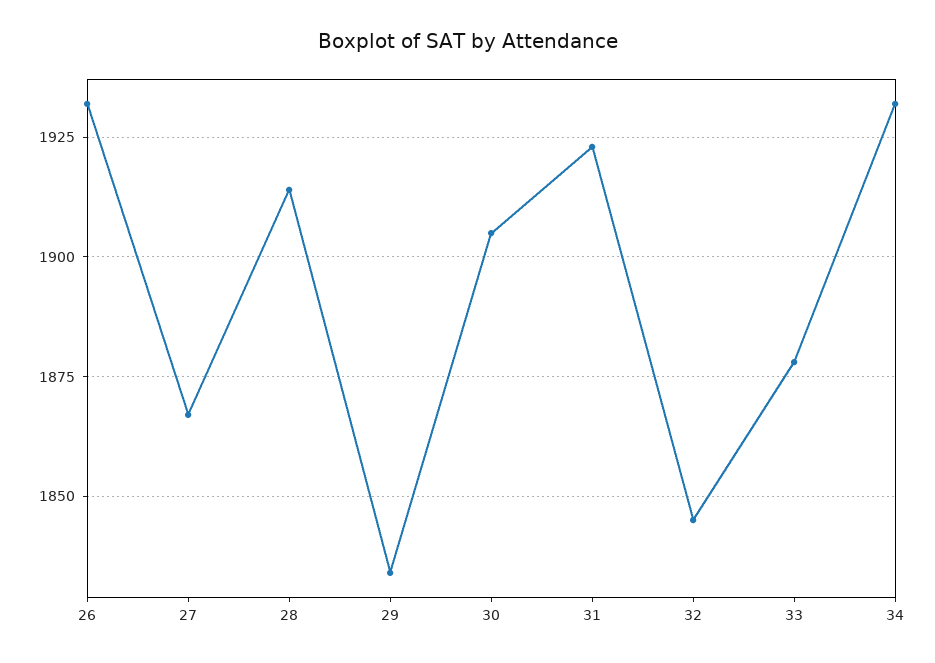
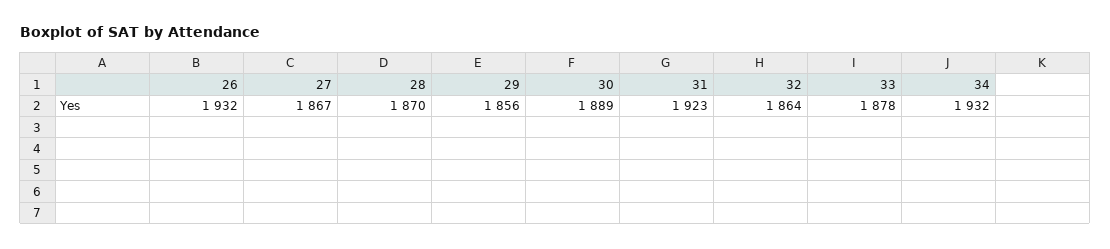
  {
    "26": 1932,
    "27": 1867,
-   "28": 1915,
+   "28": 1870,
-   "29": 1835,
+   "29": 1856,
-   "30": 1905,
+   "30": 1889,
    "31": 1923,
-   "32": 1845,
+   "32": 1864,
    "33": 1878,
    "34": 1932
  }

